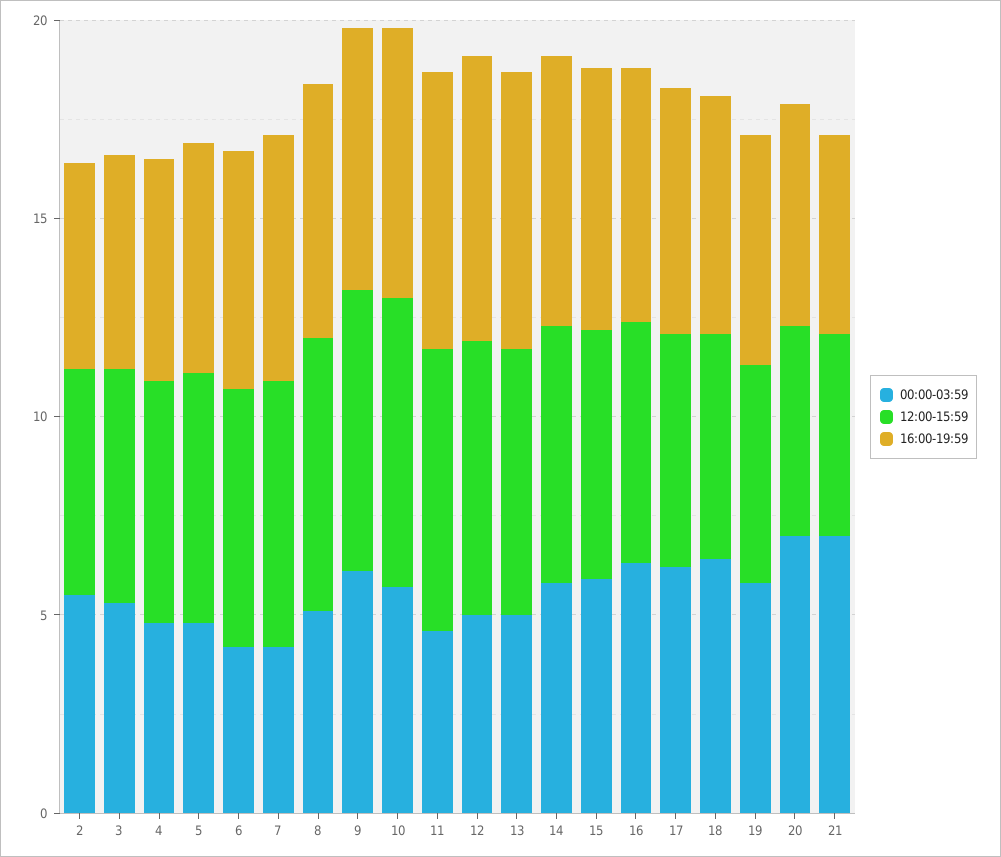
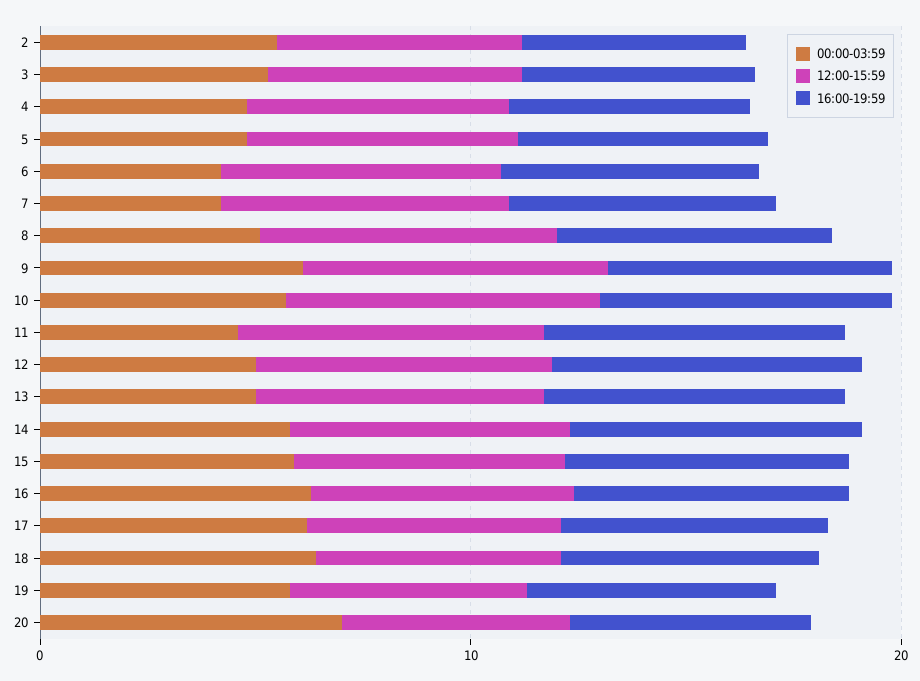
  {
    "00:00-03:59": {
      "2": 6,
      "3": 5,
      "4": 5,
      "5": 5,
      "6": 4,
      "7": 4,
      "8": 5,
      "9": 6,
      "10": 6,
      "11": 5,
      "12": 5,
      "13": 5,
      "14": 6,
      "15": 6,
      "16": 6,
      "17": 6,
      "18": 6,
      "19": 6,
-     "20": 7,
+     "20": 7
-     "21": 7
    },
    "12:00-15:59": {
      "2": 6,
      "3": 6,
      "4": 6,
      "5": 6,
      "6": 7,
      "7": 7,
      "8": 7,
      "9": 7,
      "10": 7,
      "11": 7,
      "12": 7,
      "13": 7,
      "14": 7,
      "15": 6,
      "16": 6,
      "17": 6,
      "18": 6,
      "19": 6,
-     "20": 5,
+     "20": 5
-     "21": 5
    },
    "16:00-19:59": {
      "2": 5,
      "3": 5,
      "4": 6,
      "5": 6,
      "6": 6,
      "7": 6,
      "8": 6,
      "9": 7,
      "10": 7,
      "11": 7,
      "12": 7,
      "13": 7,
      "14": 7,
      "15": 7,
      "16": 6,
      "17": 6,
      "18": 6,
      "19": 6,
-     "20": 6,
+     "20": 6
-     "21": 5
    }
  }

